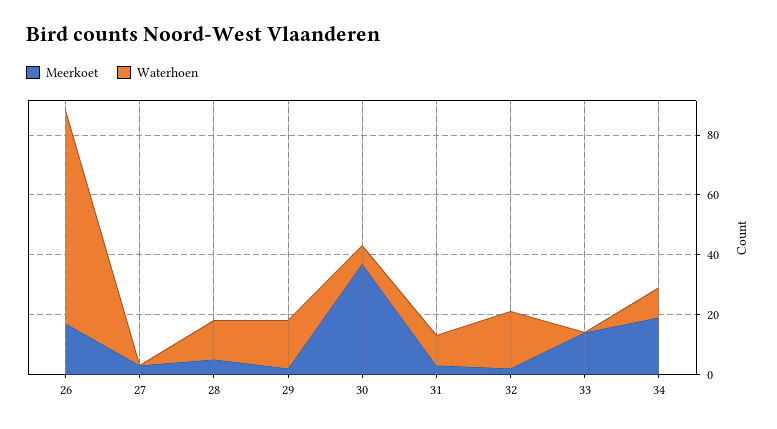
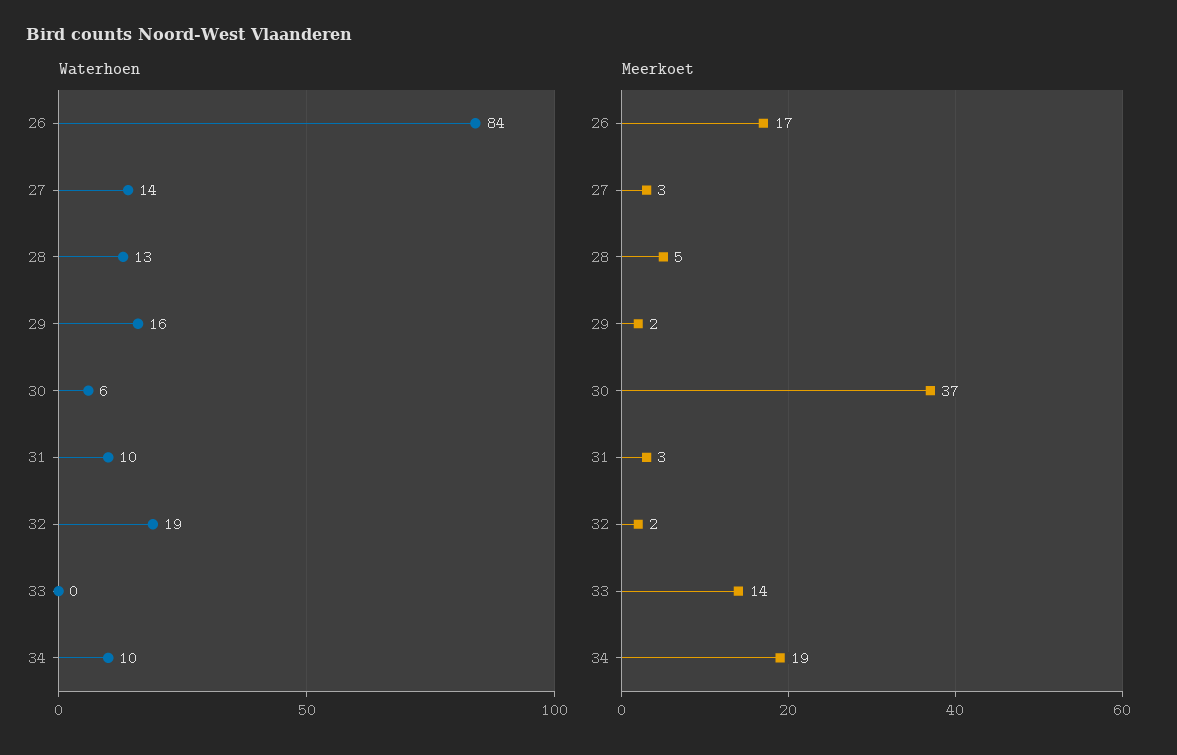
  {
    "Meerkoet": {
      "26": 17,
      "27": 3,
      "28": 5,
      "29": 2,
      "30": 37,
      "31": 3,
      "32": 2,
      "33": 14,
      "34": 19
    },
    "Waterhoen": {
-     "26": 70,
+     "26": 84,
-     "27": 0,
+     "27": 14,
      "28": 13,
      "29": 16,
      "30": 6,
      "31": 10,
      "32": 19,
      "33": 0,
      "34": 10
    }
  }

